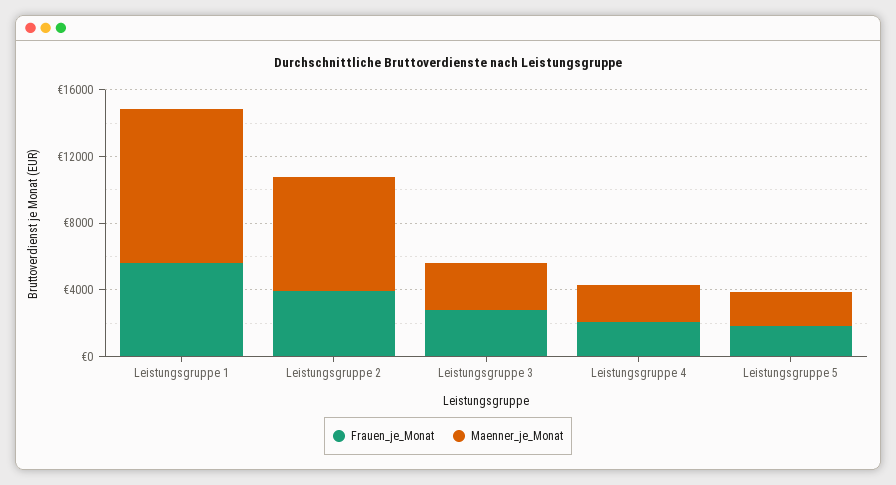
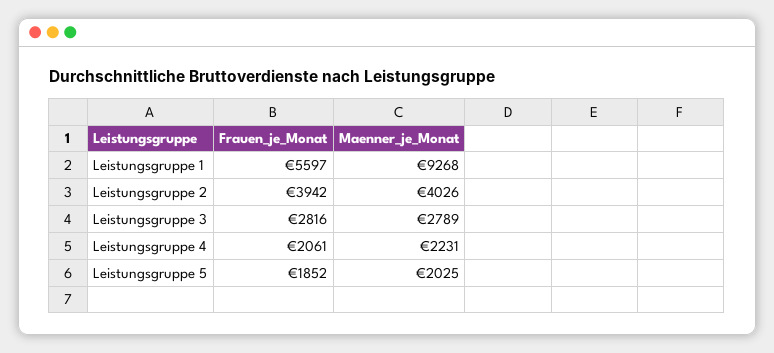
  {
    "Frauen_je_Monat": {
      "Leistungsgruppe 1": 5597,
      "Leistungsgruppe 2": 3942,
      "Leistungsgruppe 3": 2816,
      "Leistungsgruppe 4": 2061,
      "Leistungsgruppe 5": 1852
    },
    "Maenner_je_Monat": {
      "Leistungsgruppe 1": 9268,
-     "Leistungsgruppe 2": 7000,
+     "Leistungsgruppe 2": 4026,
      "Leistungsgruppe 3": 2789,
      "Leistungsgruppe 4": 2231,
      "Leistungsgruppe 5": 2025
    }
  }

